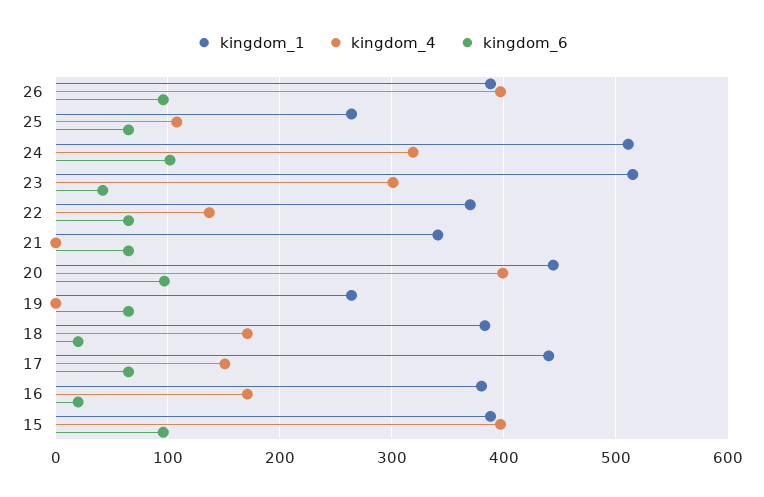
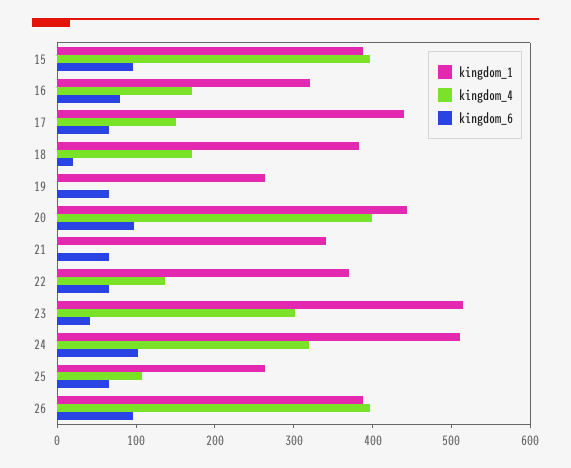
  {
    "kingdom_1": {
      "26": 390,
      "25": 260,
      "24": 510,
      "23": 520,
      "22": 370,
      "21": 340,
      "20": 440,
      "19": 260,
      "18": 380,
      "17": 440,
-     "16": 380,
+     "16": 320,
      "15": 390
    },
    "kingdom_4": {
      "26": 400,
      "25": 110,
      "24": 320,
      "23": 300,
      "22": 140,
      "21": 0,
      "20": 400,
      "19": 0,
      "18": 170,
      "17": 150,
      "16": 170,
      "15": 400
    },
    "kingdom_6": {
      "26": 100,
      "25": 70,
      "24": 100,
      "23": 40,
      "22": 70,
      "21": 70,
      "20": 100,
      "19": 70,
      "18": 20,
      "17": 70,
-     "16": 20,
+     "16": 80,
      "15": 100
    }
  }

